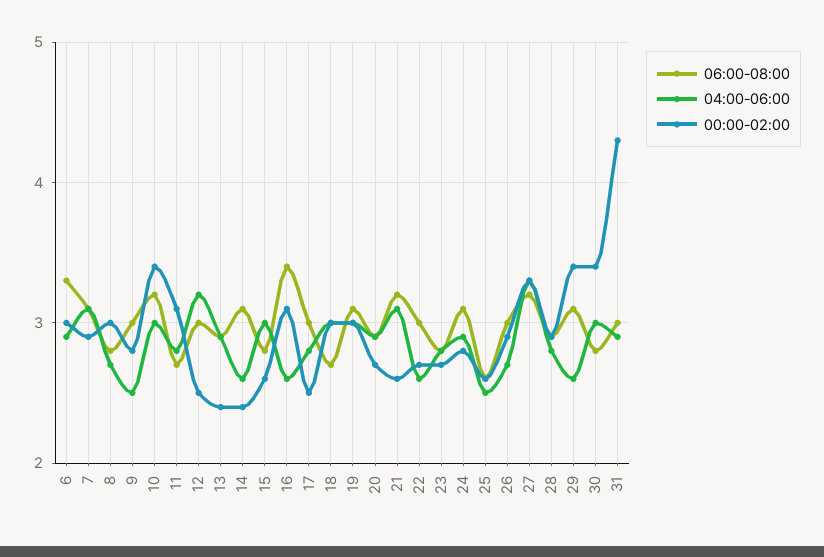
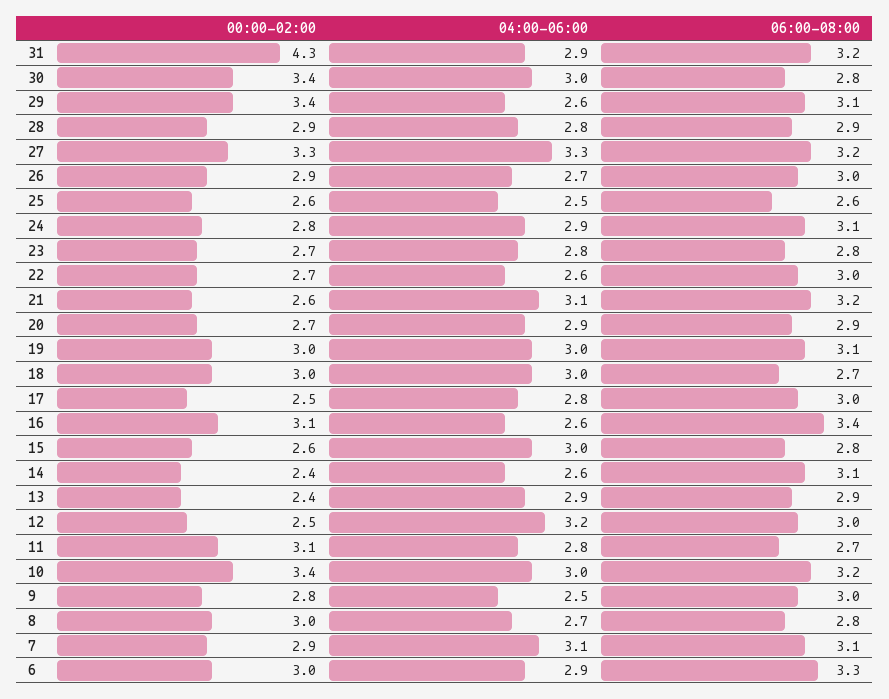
  {
    "06:00-08:00": {
      "6": 3.3,
      "7": 3.1,
      "8": 2.8,
      "9": 3,
      "10": 3.2,
      "11": 2.7,
      "12": 3,
      "13": 2.9,
      "14": 3.1,
      "15": 2.8,
      "16": 3.4,
      "17": 3,
      "18": 2.7,
      "19": 3.1,
      "20": 2.9,
      "21": 3.2,
      "22": 3,
      "23": 2.8,
      "24": 3.1,
      "25": 2.6,
      "26": 3,
      "27": 3.2,
      "28": 2.9,
      "29": 3.1,
      "30": 2.8,
-     "31": 3
+     "31": 3.2
    },
    "04:00-06:00": {
      "6": 2.9,
      "7": 3.1,
      "8": 2.7,
      "9": 2.5,
      "10": 3,
      "11": 2.8,
      "12": 3.2,
      "13": 2.9,
      "14": 2.6,
      "15": 3,
      "16": 2.6,
      "17": 2.8,
      "18": 3,
      "19": 3,
      "20": 2.9,
      "21": 3.1,
      "22": 2.6,
      "23": 2.8,
      "24": 2.9,
      "25": 2.5,
      "26": 2.7,
      "27": 3.3,
      "28": 2.8,
      "29": 2.6,
      "30": 3,
      "31": 2.9
    },
    "00:00-02:00": {
      "6": 3,
      "7": 2.9,
      "8": 3,
      "9": 2.8,
      "10": 3.4,
      "11": 3.1,
      "12": 2.5,
      "13": 2.4,
      "14": 2.4,
      "15": 2.6,
      "16": 3.1,
      "17": 2.5,
      "18": 3,
      "19": 3,
      "20": 2.7,
      "21": 2.6,
      "22": 2.7,
      "23": 2.7,
      "24": 2.8,
      "25": 2.6,
      "26": 2.9,
      "27": 3.3,
      "28": 2.9,
      "29": 3.4,
      "30": 3.4,
      "31": 4.3
    }
  }

